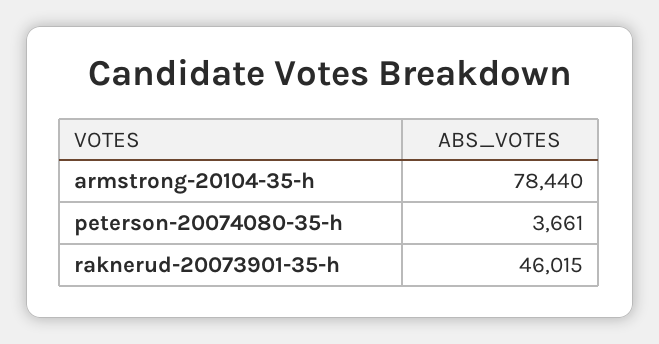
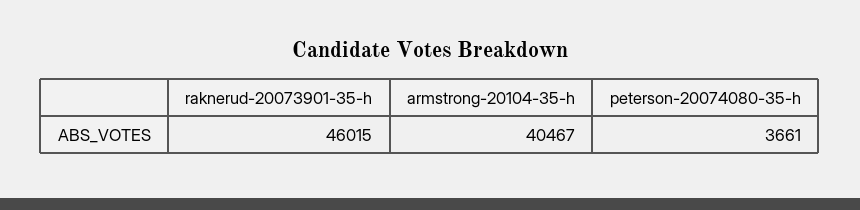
  {
-   "armstrong-20104-35-h": 78440,
+   "armstrong-20104-35-h": 40467,
    "peterson-20074080-35-h": 3661,
    "raknerud-20073901-35-h": 46015
  }

